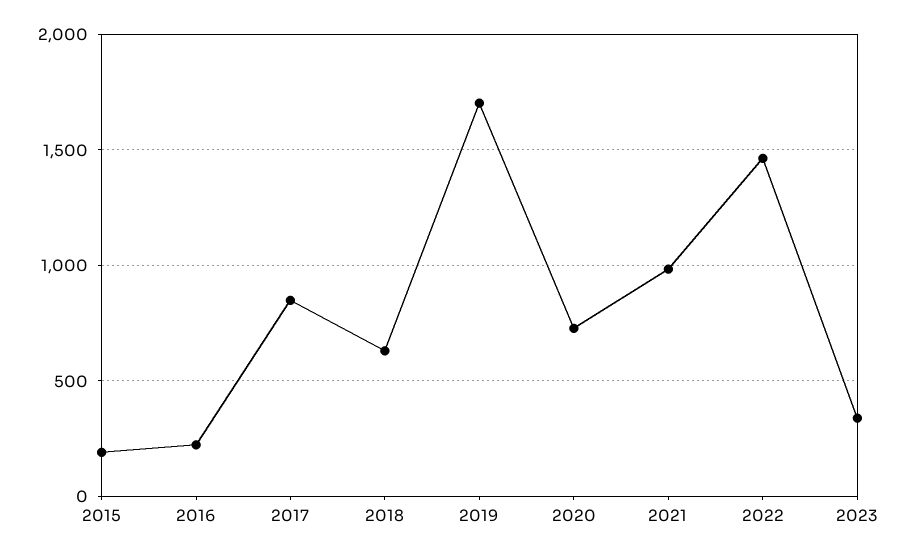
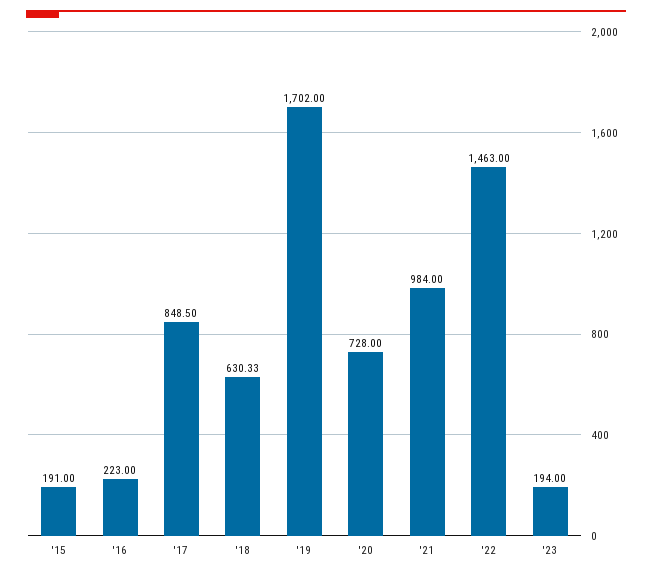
  {
    "2015": 191,
    "2016": 223,
    "2017": 848.5,
    "2018": 630.33,
    "2019": 1702,
    "2020": 728,
    "2021": 984,
    "2022": 1463,
-   "2023": 350
+   "2023": 194
  }

